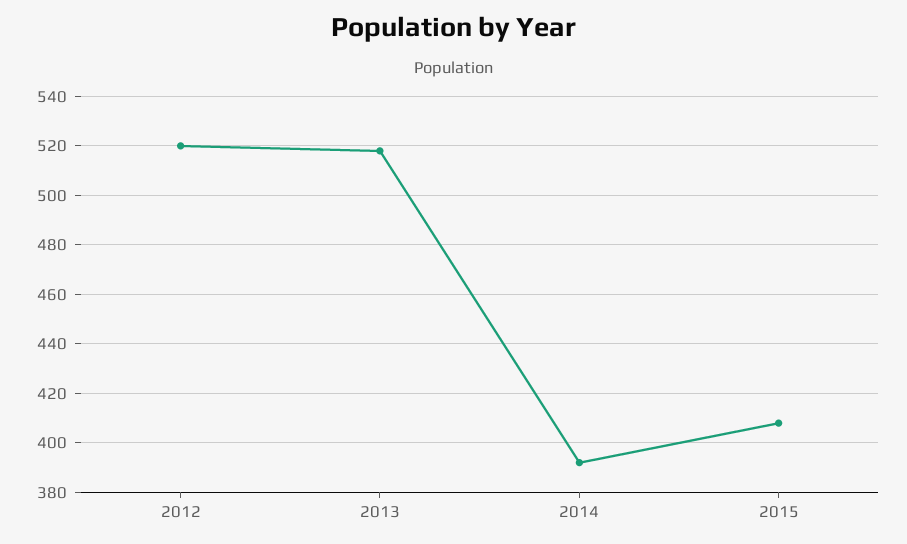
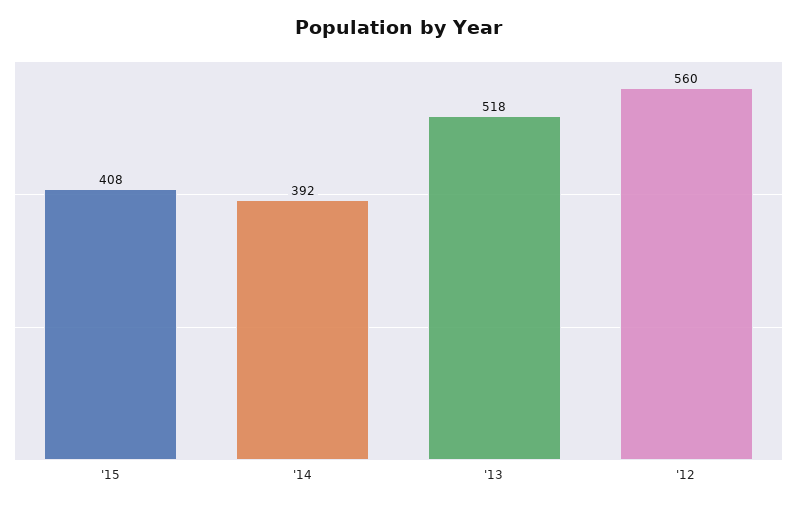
  {
-   "2012": 520,
+   "2012": 560,
    "2013": 518,
    "2014": 392,
    "2015": 408
  }

